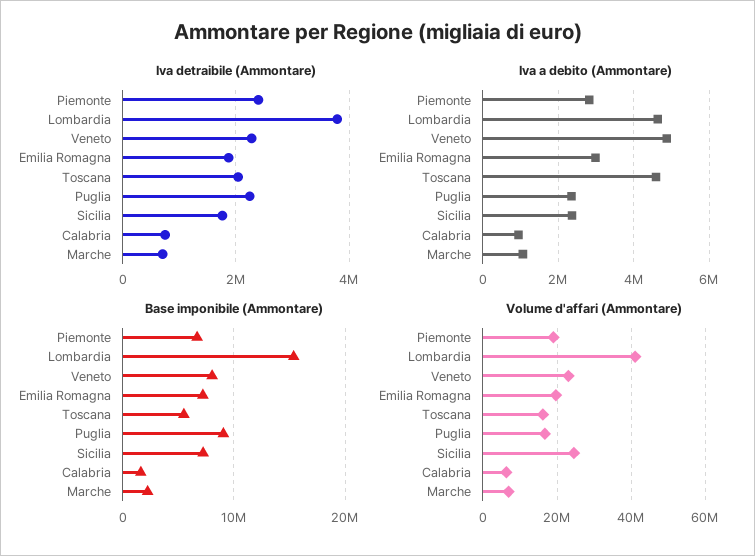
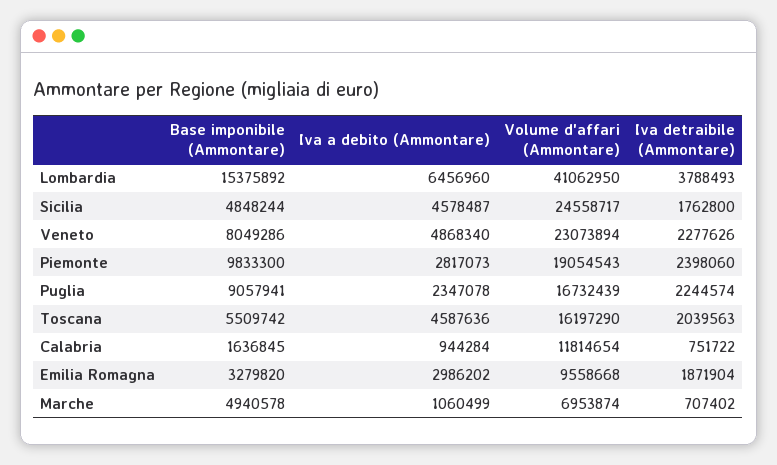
  {
    "Iva detraibile (Ammontare)": {
      "Piemonte": 2398060,
      "Lombardia": 3788493,
      "Veneto": 2277626,
      "Emilia Romagna": 1871904,
      "Toscana": 2039563,
      "Puglia": 2244574,
      "Sicilia": 1762800,
      "Calabria": 751722,
      "Marche": 707402
    },
    "Iva a debito (Ammontare)": {
      "Piemonte": 2817073,
-     "Lombardia": 4600000,
+     "Lombardia": 6456960,
      "Veneto": 4868340,
      "Emilia Romagna": 2986202,
      "Toscana": 4587636,
      "Puglia": 2347078,
-     "Sicilia": 2400000,
+     "Sicilia": 4578487,
      "Calabria": 944284,
      "Marche": 1060499
    },
    "Base imponibile (Ammontare)": {
-     "Piemonte": 7000000,
+     "Piemonte": 9833300,
      "Lombardia": 15375892,
      "Veneto": 8049286,
-     "Emilia Romagna": 7000000,
+     "Emilia Romagna": 3279820,
      "Toscana": 5509742,
      "Puglia": 9057941,
-     "Sicilia": 7000000,
+     "Sicilia": 4848244,
      "Calabria": 1636845,
-     "Marche": 2000000
+     "Marche": 4940578
    },
    "Volume d'affari (Ammontare)": {
      "Piemonte": 19054543,
      "Lombardia": 41062950,
      "Veneto": 23073894,
-     "Emilia Romagna": 20000000,
+     "Emilia Romagna": 9558668,
      "Toscana": 16197290,
      "Puglia": 16732439,
      "Sicilia": 24558717,
-     "Calabria": 6000000,
+     "Calabria": 11814654,
      "Marche": 6953874
    }
  }

